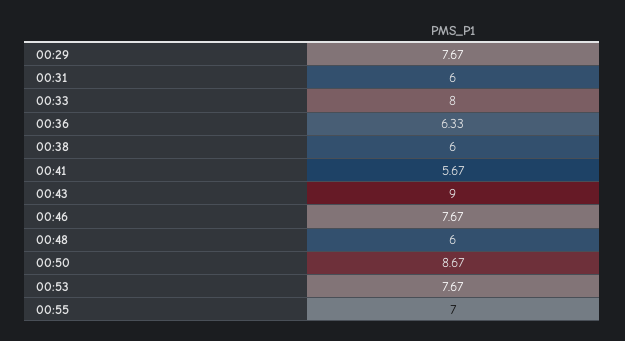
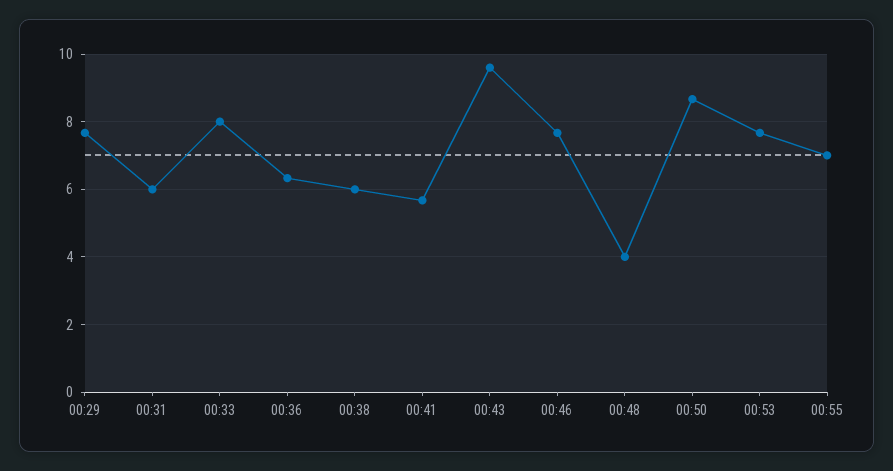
  {
    "00:29": 7.67,
    "00:31": 6,
    "00:33": 8,
    "00:36": 6.33,
    "00:38": 6,
    "00:41": 5.67,
-   "00:43": 9,
+   "00:43": 9.6,
    "00:46": 7.67,
-   "00:48": 6,
+   "00:48": 4,
    "00:50": 8.67,
    "00:53": 7.67,
    "00:55": 7
  }

